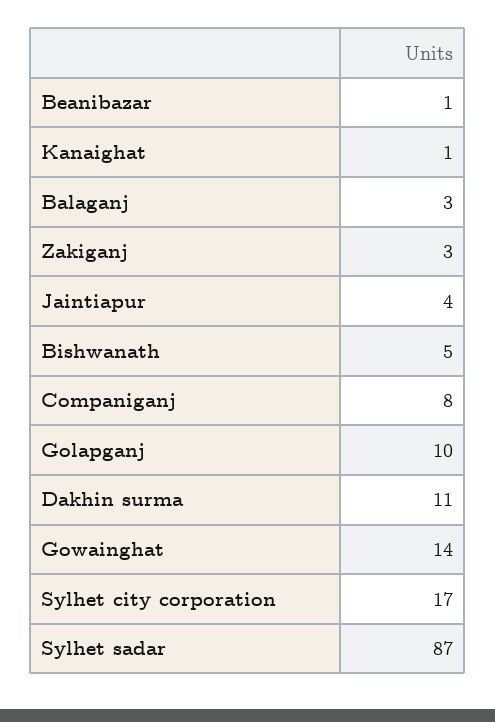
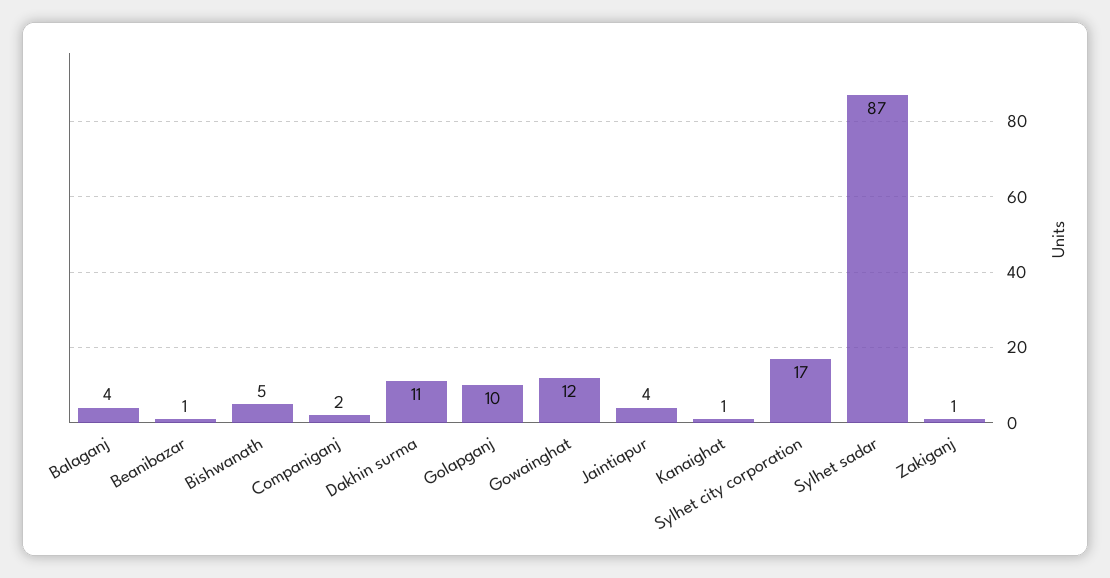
  {
    "Beanibazar": 1,
    "Kanaighat": 1,
-   "Balaganj": 3,
+   "Balaganj": 4,
-   "Zakiganj": 3,
+   "Zakiganj": 1,
    "Jaintiapur": 4,
    "Bishwanath": 5,
-   "Companiganj": 8,
+   "Companiganj": 2,
    "Golapganj": 10,
    "Dakhin surma": 11,
-   "Gowainghat": 14,
+   "Gowainghat": 12,
    "Sylhet city corporation": 17,
    "Sylhet sadar": 87
  }

